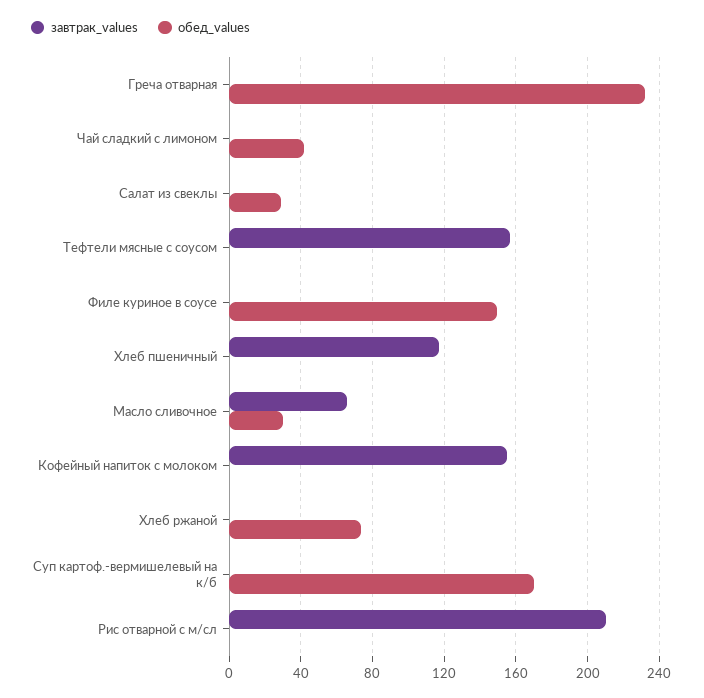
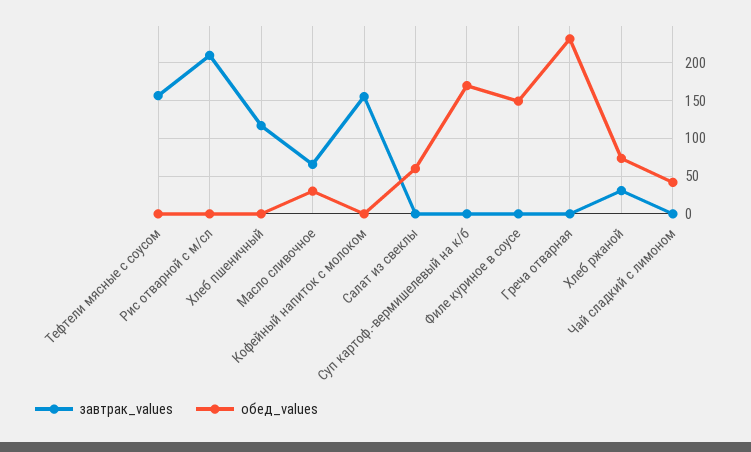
  {
    "завтрак_values": {
      "Греча отварная": 0,
      "Чай сладкий с лимоном": 0,
      "Салат из свеклы": 0,
      "Тефтели мясные с соусом": 155,
      "Филе куриное в соусе": 0,
      "Хлеб пшеничный": 115,
      "Масло сливочное": 65,
      "Кофейный напиток с молоком": 155,
-     "Хлеб ржаной": 0,
+     "Хлеб ржаной": 30,
      "Суп картоф.-вермишелевый на к/б": 0,
      "Рис отварной с м/сл": 210
    },
    "обед_values": {
      "Греча отварная": 230,
      "Чай сладкий с лимоном": 40,
-     "Салат из свеклы": 30,
+     "Салат из свеклы": 60,
      "Тефтели мясные с соусом": 0,
      "Филе куриное в соусе": 150,
      "Хлеб пшеничный": 0,
      "Масло сливочное": 30,
      "Кофейный напиток с молоком": 0,
      "Хлеб ржаной": 75,
      "Суп картоф.-вермишелевый на к/б": 170,
      "Рис отварной с м/сл": 0
    }
  }

